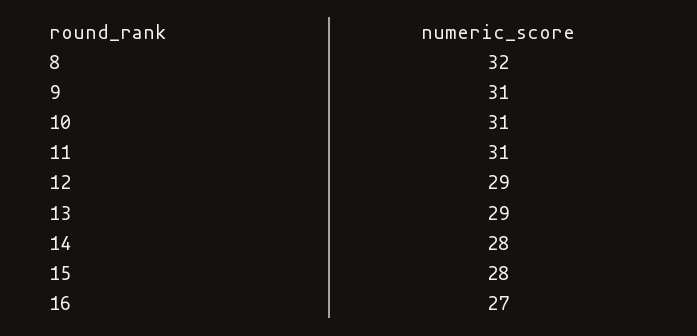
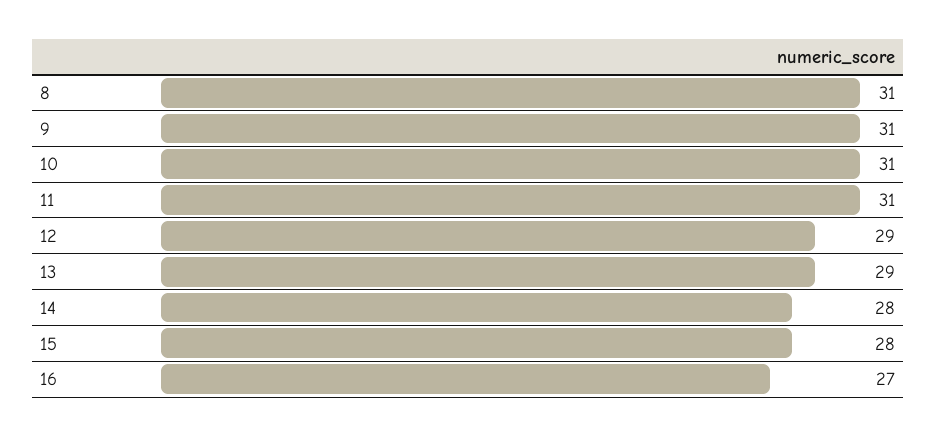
  {
-   "8": 32,
+   "8": 31,
    "9": 31,
    "10": 31,
    "11": 31,
    "12": 29,
    "13": 29,
    "14": 28,
    "15": 28,
    "16": 27
  }

